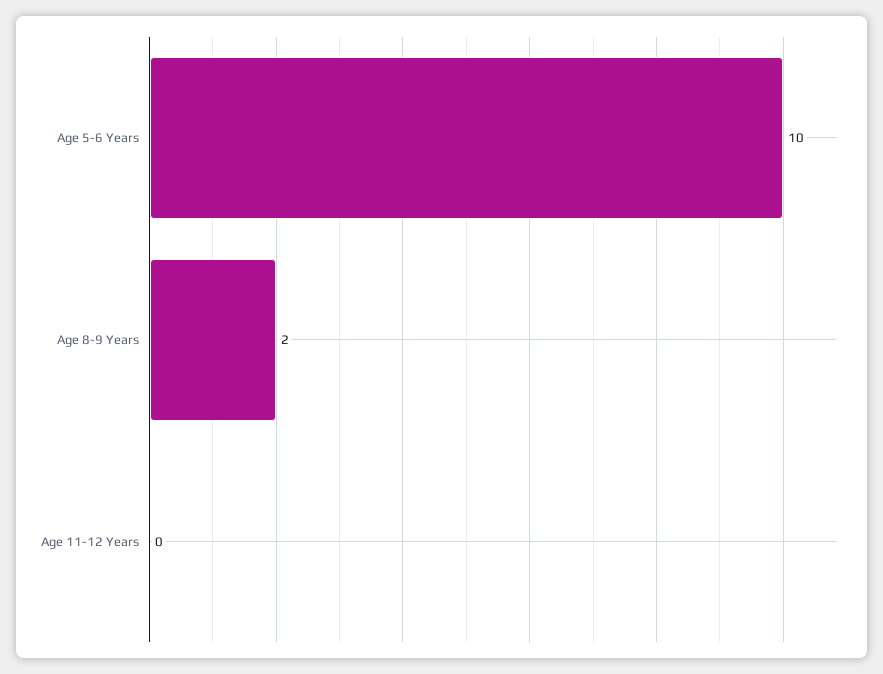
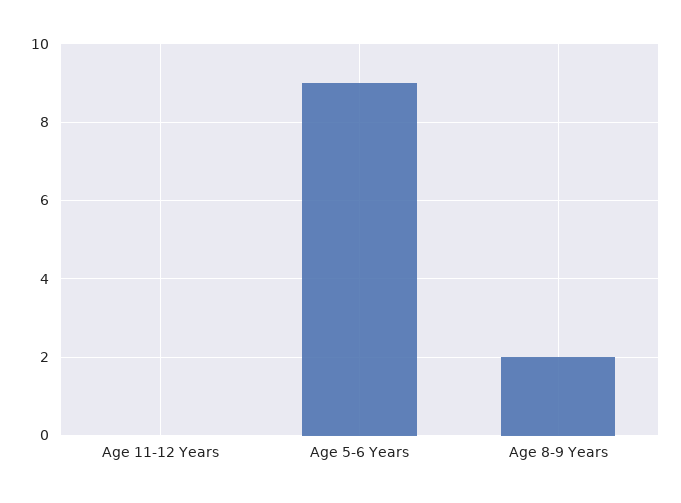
  {
-   "Age 5-6 Years": 10,
+   "Age 5-6 Years": 9,
    "Age 8-9 Years": 2,
    "Age 11-12 Years": 0
  }

